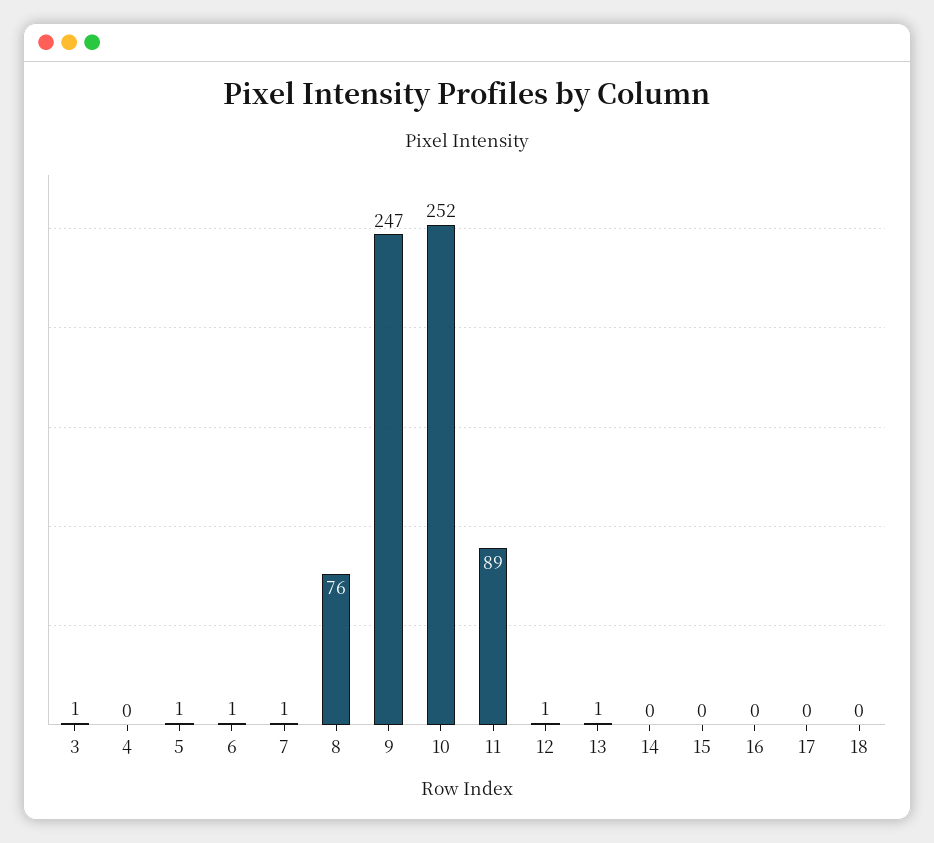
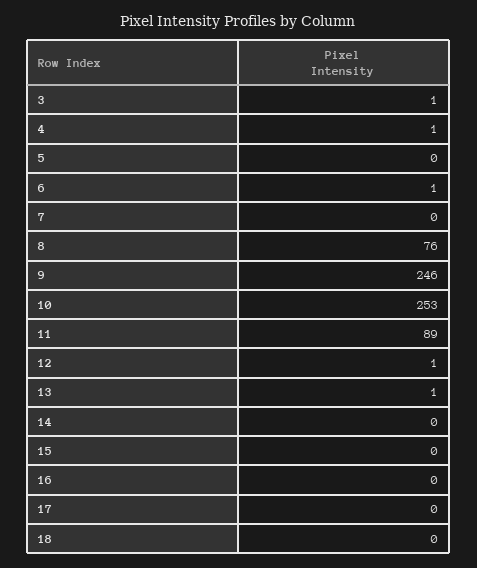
  {
    "3": 1,
-   "4": 0,
+   "4": 1,
-   "5": 1,
+   "5": 0,
    "6": 1,
-   "7": 1,
+   "7": 0,
    "8": 76,
-   "9": 247,
+   "9": 246,
-   "10": 252,
+   "10": 253,
    "11": 89,
    "12": 1,
    "13": 1,
    "14": 0,
    "15": 0,
    "16": 0,
    "17": 0,
    "18": 0
  }

